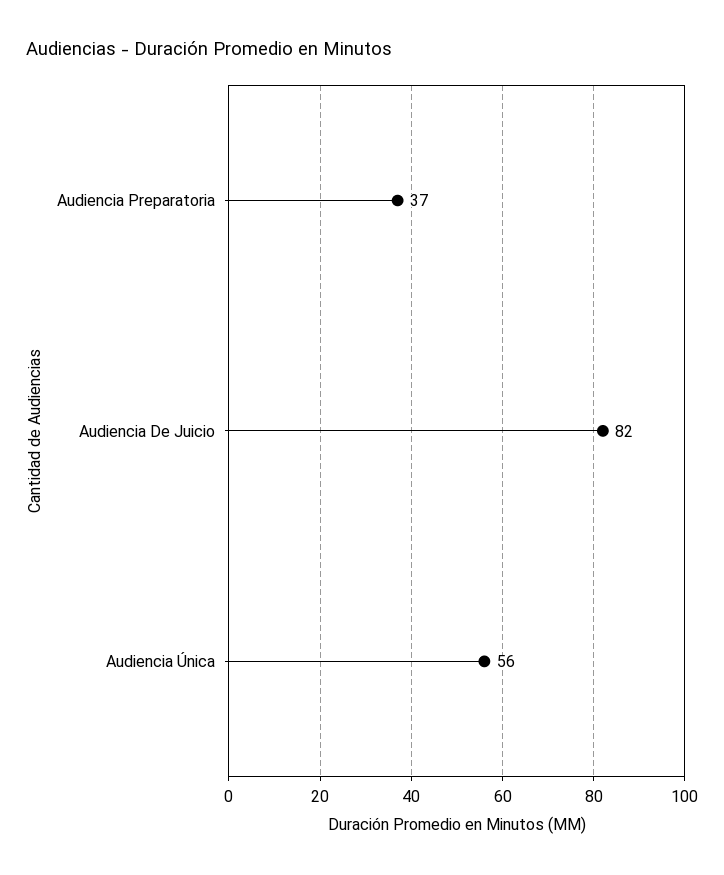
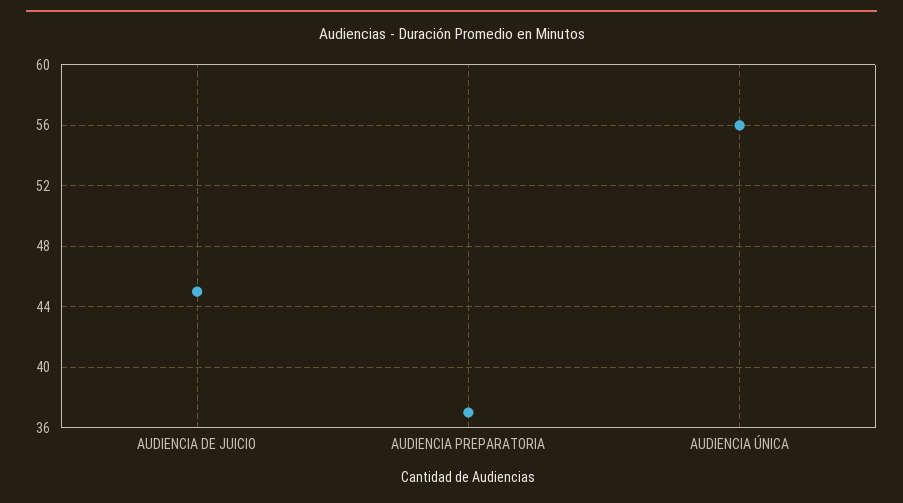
  {
    "Audiencia Preparatoria": 37,
-   "Audiencia De Juicio": 82,
+   "Audiencia De Juicio": 45,
    "Audiencia Única": 56
  }

